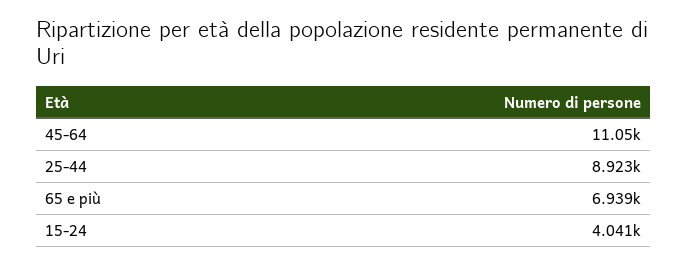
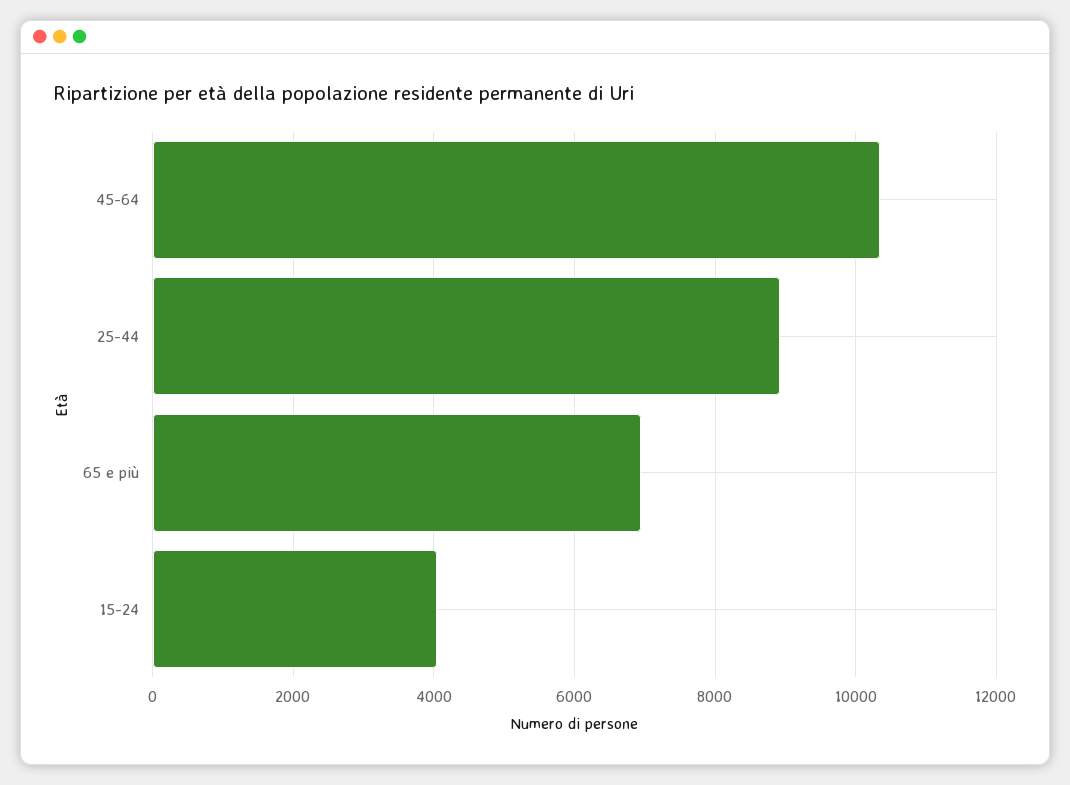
  {
-   "45-64": 11050,
+   "45-64": 10400,
    "25-44": 8923,
    "65 e più": 6939,
    "15-24": 4041
  }

